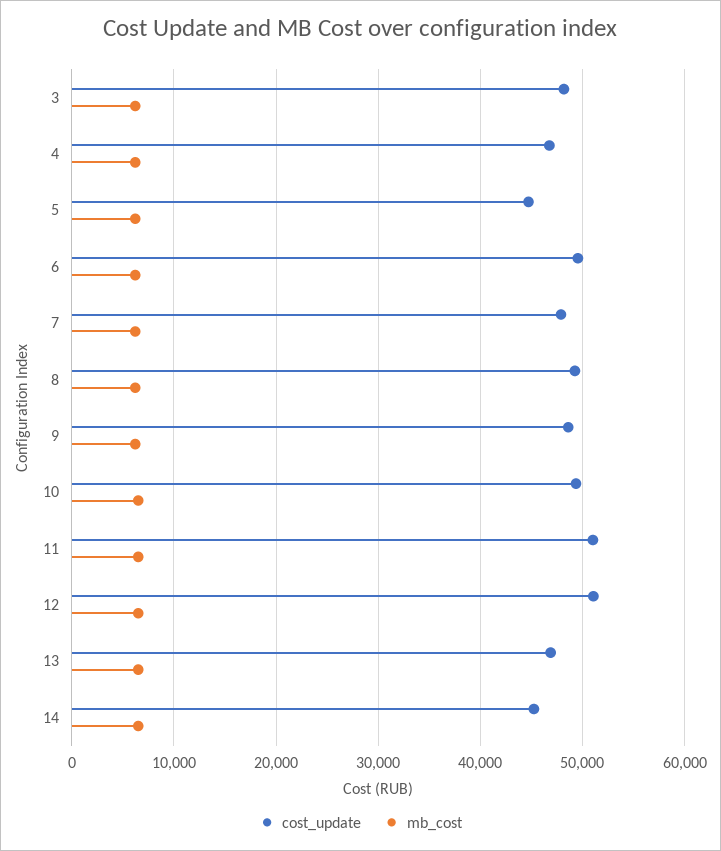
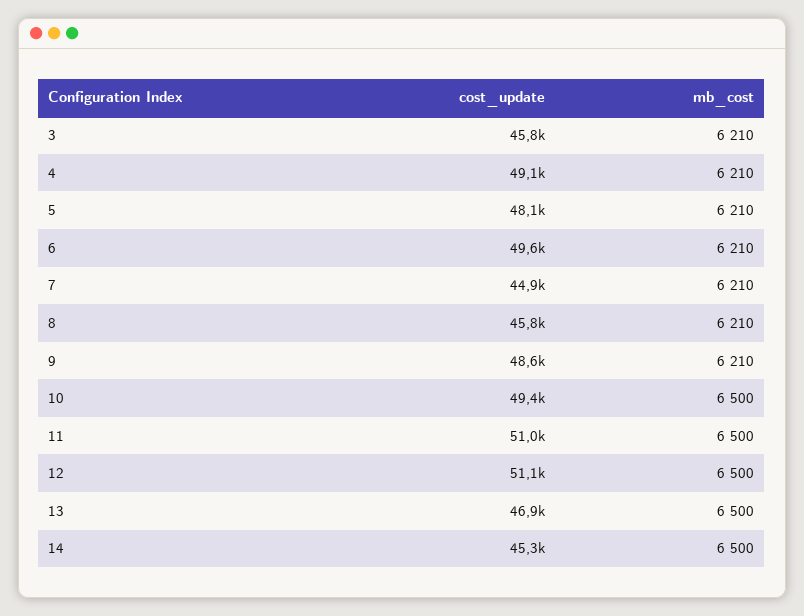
  {
    "cost_update": {
-     "3": 48000,
+     "3": 45800,
-     "4": 47000,
+     "4": 49100,
-     "5": 45000,
+     "5": 48100,
      "6": 49600,
-     "7": 48000,
+     "7": 44900,
-     "8": 49000,
+     "8": 45800,
      "9": 48600,
      "10": 49400,
      "11": 51000,
      "12": 51100,
      "13": 46900,
      "14": 45300
    },
    "mb_cost": {
      "3": 6210,
      "4": 6210,
      "5": 6210,
      "6": 6210,
      "7": 6210,
      "8": 6210,
      "9": 6210,
      "10": 6500,
      "11": 6500,
      "12": 6500,
      "13": 6500,
      "14": 6500
    }
  }

